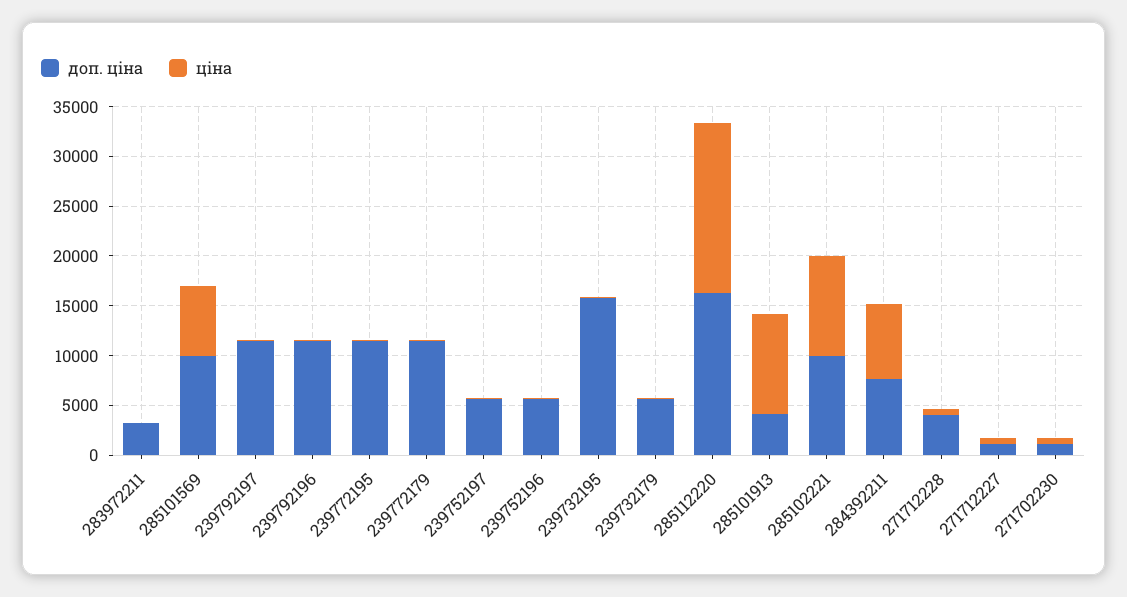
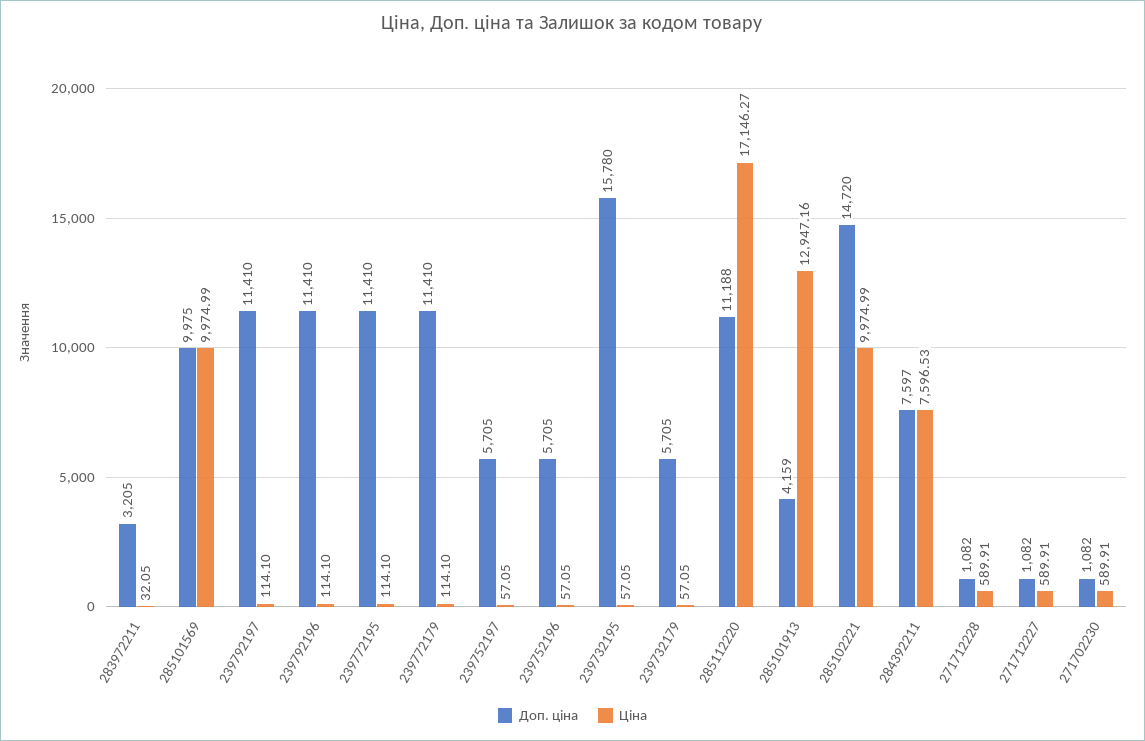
  {
    "доп. ціна": {
      "283972211": 3205,
      "285101569": 9975,
      "239792197": 11410,
      "239792196": 11410,
      "239772195": 11410,
      "239772179": 11410,
      "239752197": 5705,
      "239752196": 5705,
      "239732195": 15780,
      "239732179": 5705,
-     "285112220": 16000,
+     "285112220": 11188,
      "285101913": 4159,
-     "285102221": 10000,
+     "285102221": 14720,
      "284392211": 7597,
-     "271712228": 4000,
+     "271712228": 1082,
      "271712227": 1082,
      "271702230": 1082
    },
    "ціна": {
      "283972211": 32.05,
-     "285101569": 7000,
+     "285101569": 9974.99,
      "239792197": 114.1,
      "239792196": 114.1,
      "239772195": 114.1,
      "239772179": 114.1,
      "239752197": 57.05,
      "239752196": 57.05,
      "239732195": 57.05,
      "239732179": 57.05,
      "285112220": 17146.27,
-     "285101913": 10000,
+     "285101913": 12947.16,
      "285102221": 9974.99,
      "284392211": 7596.53,
      "271712228": 589.91,
      "271712227": 589.91,
      "271702230": 589.91
    }
  }

